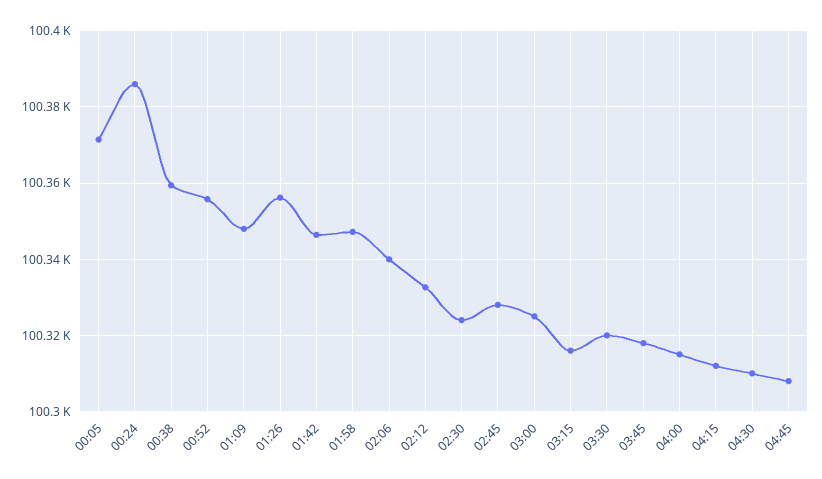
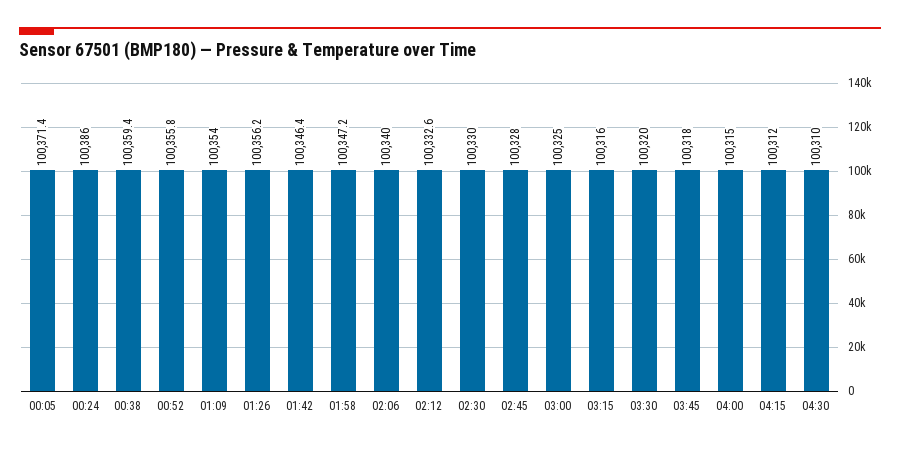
  {
    "00:05": 100371.4,
    "00:24": 100386,
    "00:38": 100359.4,
    "00:52": 100355.8,
-   "01:09": 100348,
+   "01:09": 100354,
    "01:26": 100356.2,
    "01:42": 100346.4,
    "01:58": 100347.2,
    "02:06": 100340,
    "02:12": 100332.6,
-   "02:30": 100324,
+   "02:30": 100330,
    "02:45": 100328,
    "03:00": 100325,
    "03:15": 100316,
    "03:30": 100320,
    "03:45": 100318,
    "04:00": 100315,
    "04:15": 100312,
-   "04:30": 100310,
+   "04:30": 100310
-   "04:45": 100308
  }

